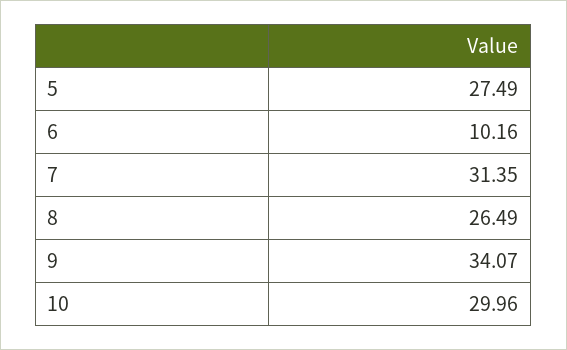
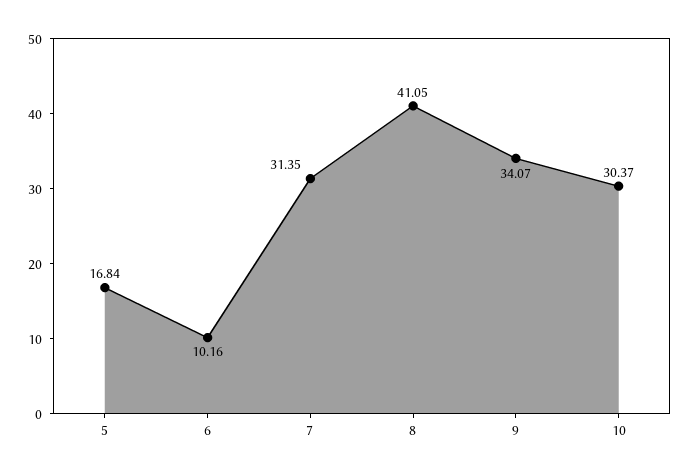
  {
-   "5": 27.49,
+   "5": 16.84,
    "6": 10.16,
    "7": 31.35,
-   "8": 26.49,
+   "8": 41.05,
    "9": 34.07,
-   "10": 29.96
+   "10": 30.37
  }

